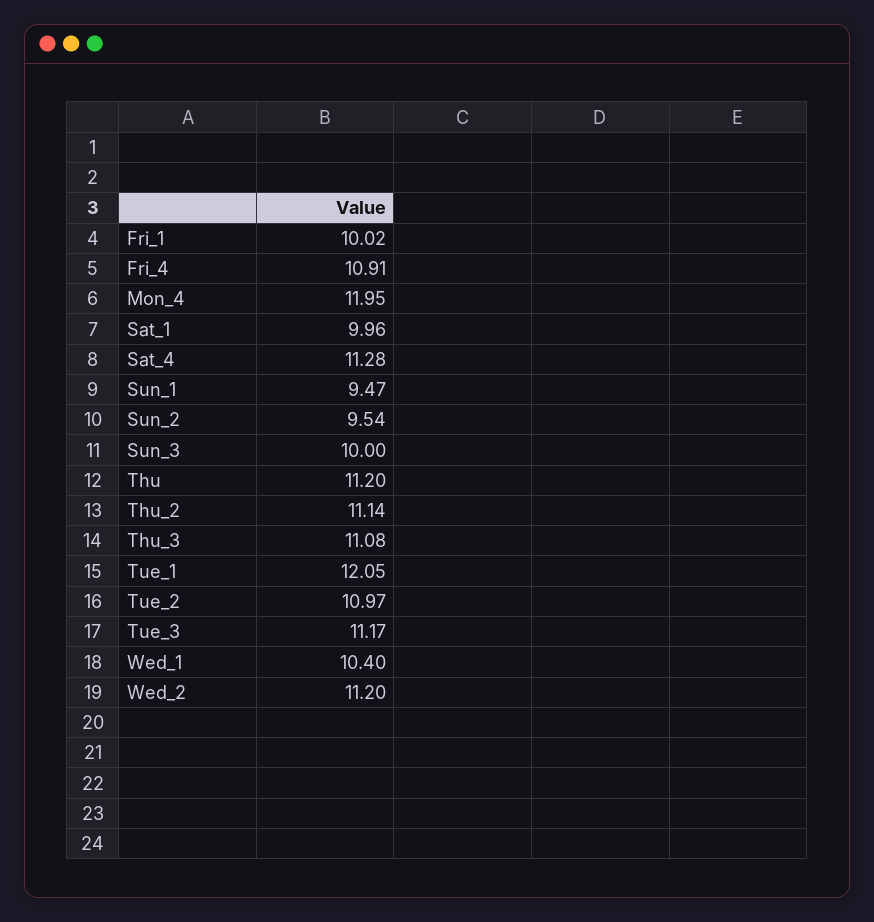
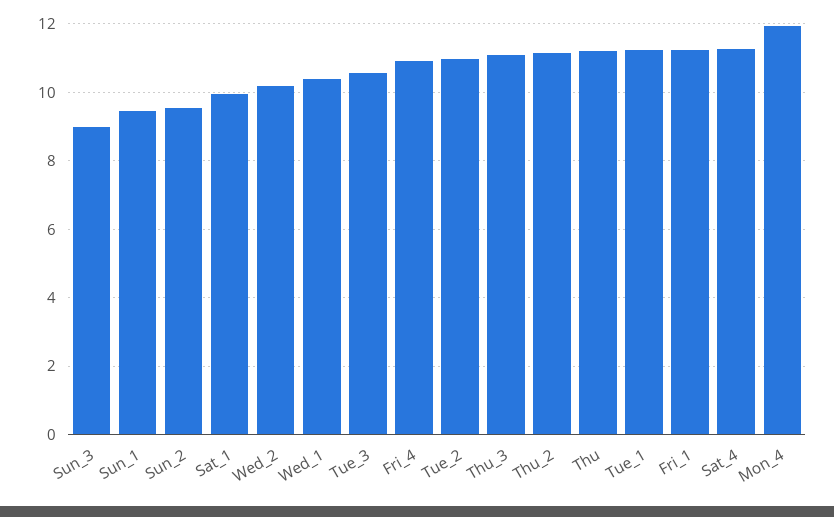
  {
-   "Fri_1": 10.02,
+   "Fri_1": 11.2,
    "Fri_4": 10.91,
    "Mon_4": 11.95,
    "Sat_1": 9.96,
    "Sat_4": 11.28,
    "Sun_1": 9.47,
    "Sun_2": 9.54,
-   "Sun_3": 10,
+   "Sun_3": 9,
    "Thu": 11.2,
    "Thu_2": 11.14,
    "Thu_3": 11.08,
-   "Tue_1": 12.05,
+   "Tue_1": 11.2,
    "Tue_2": 10.97,
-   "Tue_3": 11.17,
+   "Tue_3": 10.6,
    "Wed_1": 10.4,
-   "Wed_2": 11.2
+   "Wed_2": 10.2
  }

